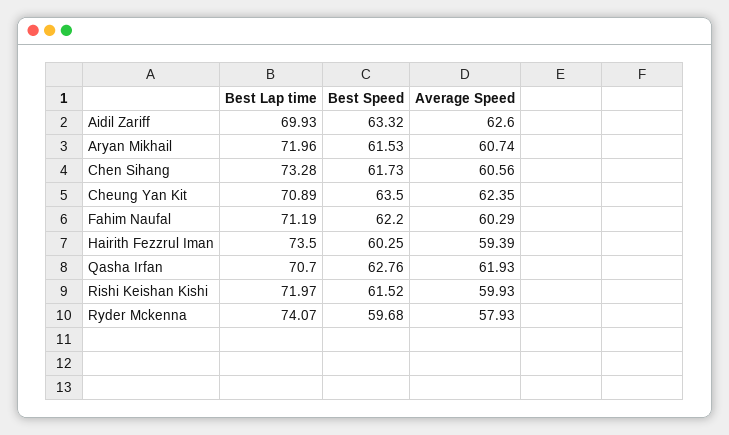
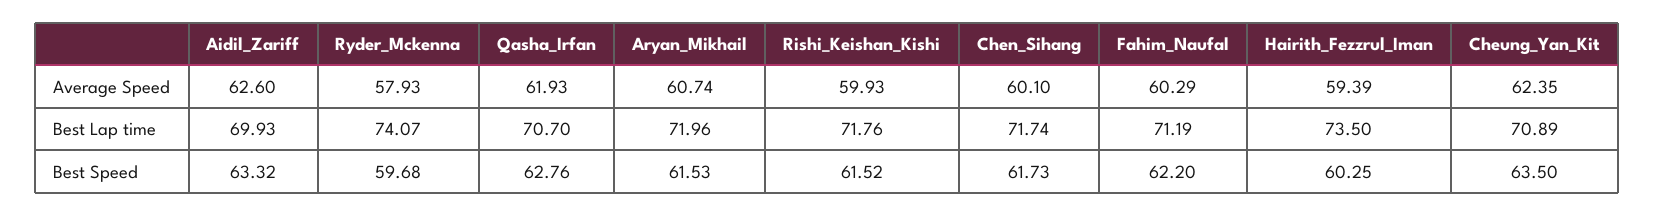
  {
    "Best Lap time": {
      "Aidil Zariff": 69.93,
      "Aryan Mikhail": 71.96,
-     "Chen Sihang": 73.28,
+     "Chen Sihang": 71.74,
      "Cheung Yan Kit": 70.89,
      "Fahim Naufal": 71.19,
      "Hairith Fezzrul Iman": 73.5,
      "Qasha Irfan": 70.7,
-     "Rishi Keishan Kishi": 71.97,
+     "Rishi Keishan Kishi": 71.76,
      "Ryder Mckenna": 74.07
    },
    "Best Speed": {
      "Aidil Zariff": 63.32,
      "Aryan Mikhail": 61.53,
      "Chen Sihang": 61.73,
      "Cheung Yan Kit": 63.5,
      "Fahim Naufal": 62.2,
      "Hairith Fezzrul Iman": 60.25,
      "Qasha Irfan": 62.76,
      "Rishi Keishan Kishi": 61.52,
      "Ryder Mckenna": 59.68
    },
    "Average Speed": {
      "Aidil Zariff": 62.6,
      "Aryan Mikhail": 60.74,
-     "Chen Sihang": 60.56,
+     "Chen Sihang": 60.1,
      "Cheung Yan Kit": 62.35,
      "Fahim Naufal": 60.29,
      "Hairith Fezzrul Iman": 59.39,
      "Qasha Irfan": 61.93,
      "Rishi Keishan Kishi": 59.93,
      "Ryder Mckenna": 57.93
    }
  }

